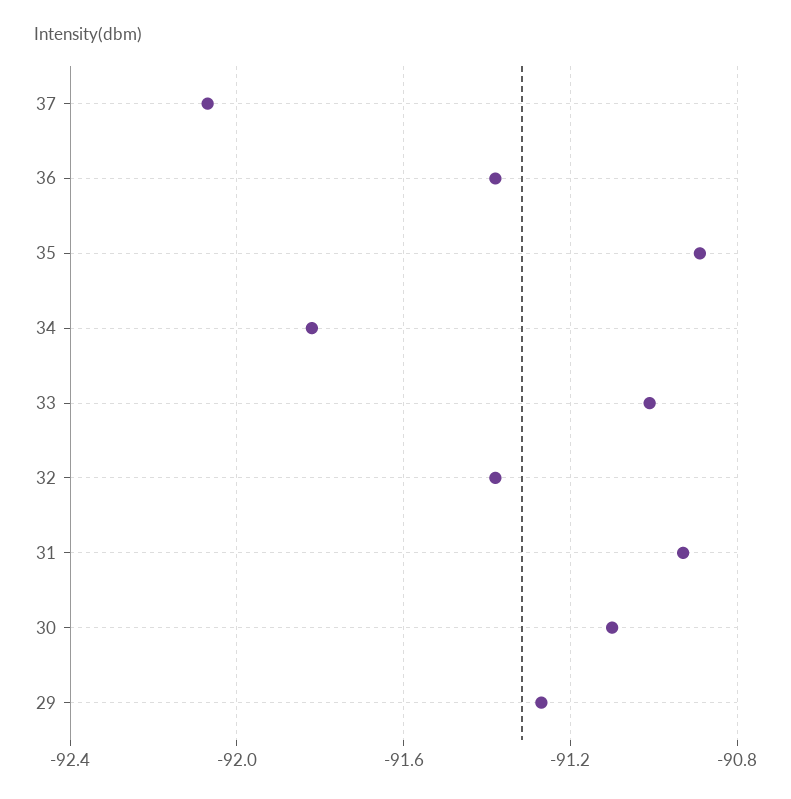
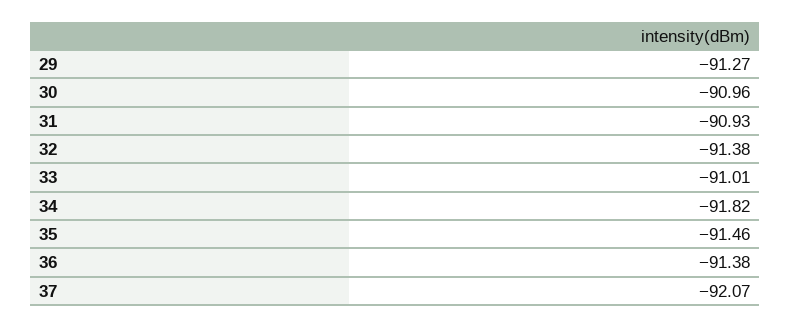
  {
    "37": -92.07,
    "36": -91.38,
-   "35": -90.9,
+   "35": -91.46,
    "34": -91.82,
    "33": -91.01,
    "32": -91.38,
    "31": -90.93,
-   "30": -91.1,
+   "30": -90.96,
    "29": -91.27
  }

